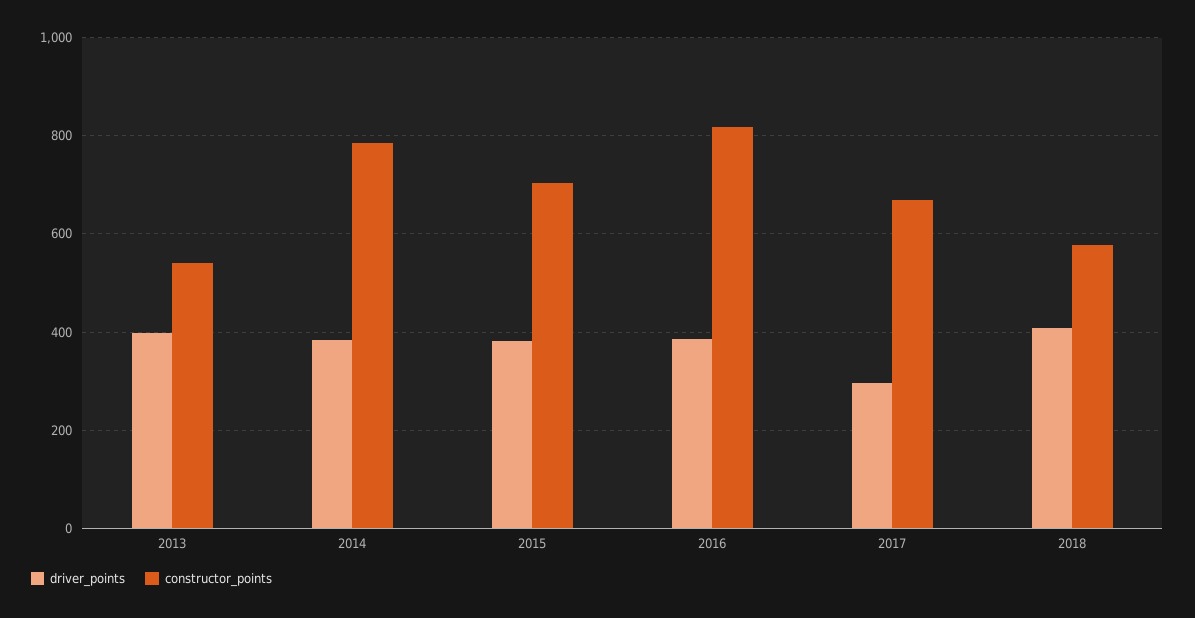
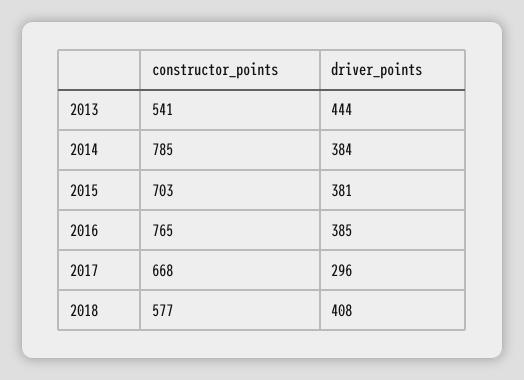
  {
    "driver_points": {
-     "2013": 400,
+     "2013": 444,
      "2014": 384,
      "2015": 381,
      "2016": 385,
      "2017": 296,
      "2018": 408
    },
    "constructor_points": {
      "2013": 541,
      "2014": 785,
      "2015": 703,
-     "2016": 820,
+     "2016": 765,
      "2017": 668,
      "2018": 577
    }
  }

